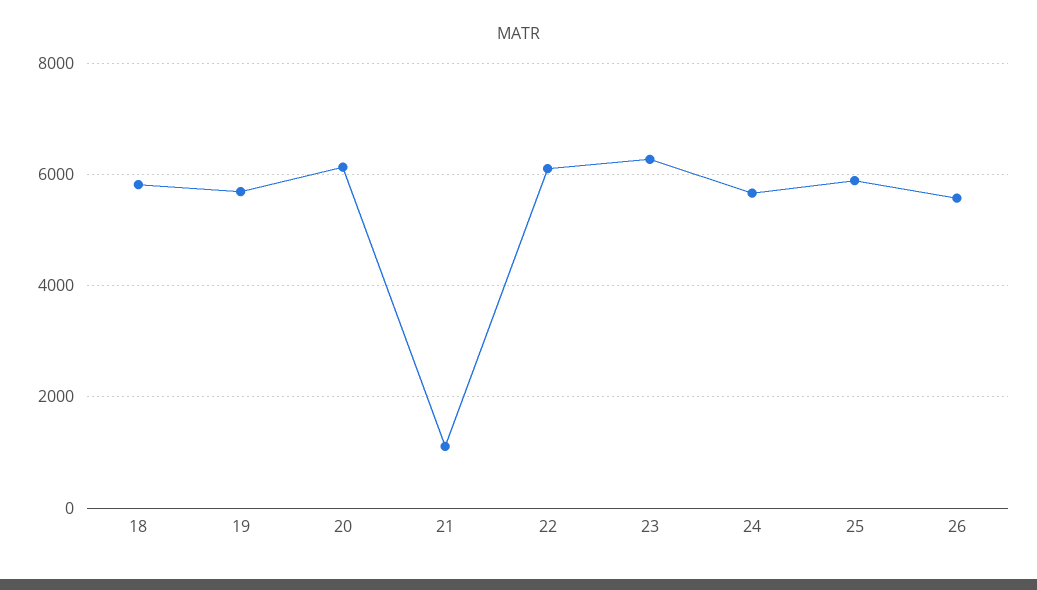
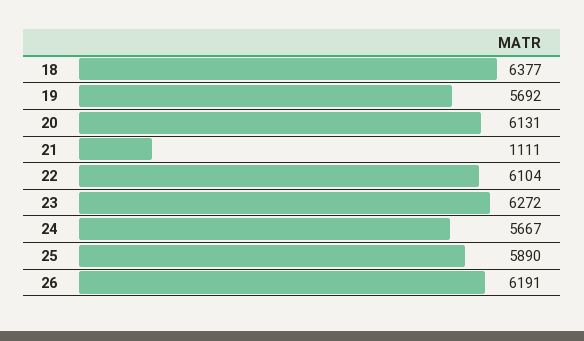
  {
-   "18": 5800,
+   "18": 6377,
    "19": 5692,
    "20": 6131,
    "21": 1111,
    "22": 6104,
    "23": 6272,
    "24": 5667,
    "25": 5890,
-   "26": 5600
+   "26": 6191
  }

